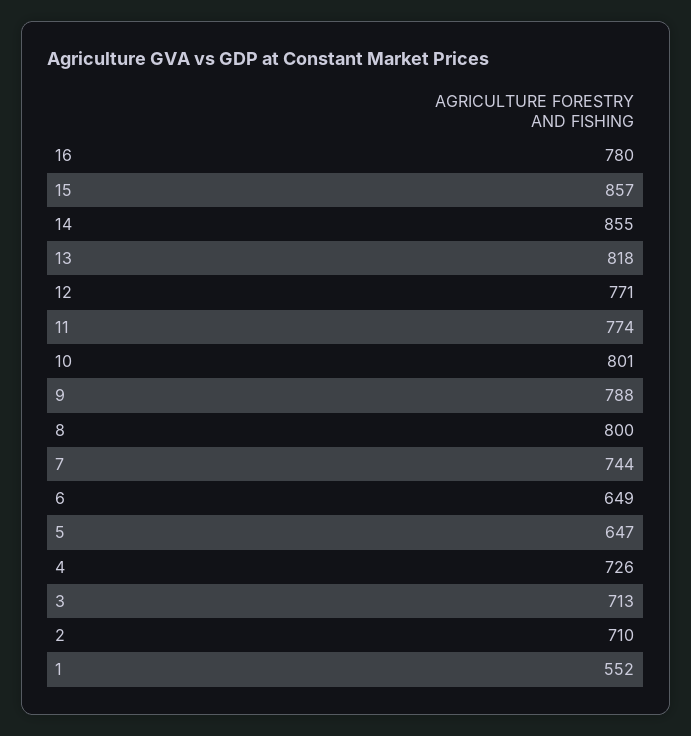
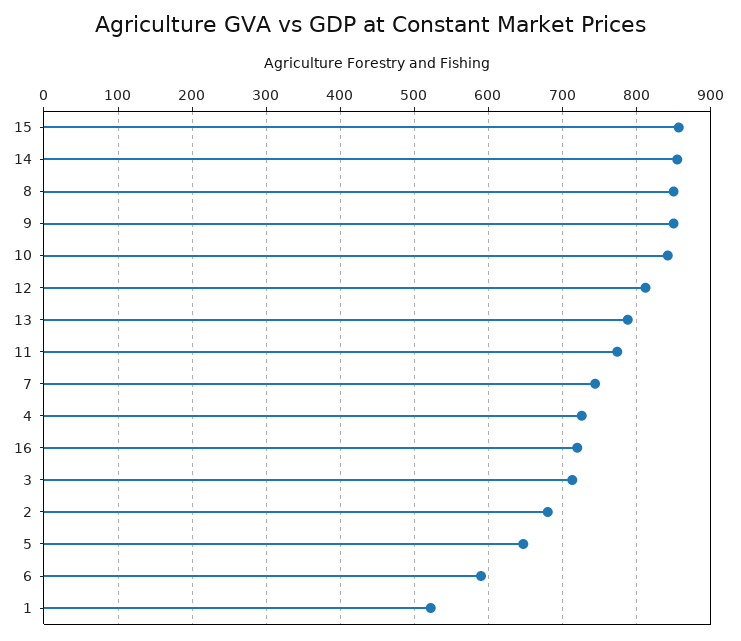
  {
-   "16": 780,
+   "16": 720,
    "15": 857,
    "14": 855,
-   "13": 818,
+   "13": 790,
-   "12": 771,
+   "12": 810,
    "11": 774,
-   "10": 801,
+   "10": 840,
-   "9": 788,
+   "9": 850,
-   "8": 800,
+   "8": 850,
    "7": 744,
-   "6": 649,
+   "6": 590,
    "5": 647,
    "4": 726,
    "3": 713,
-   "2": 710,
+   "2": 680,
-   "1": 552
+   "1": 520
  }

